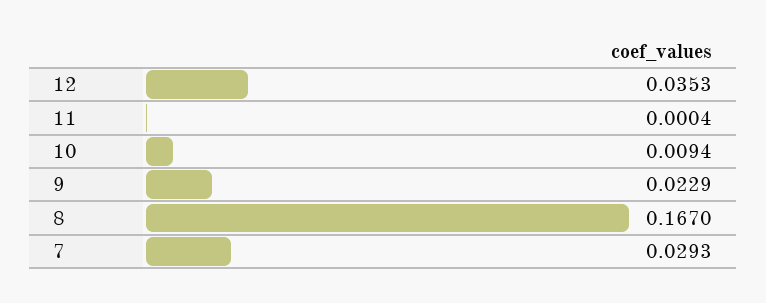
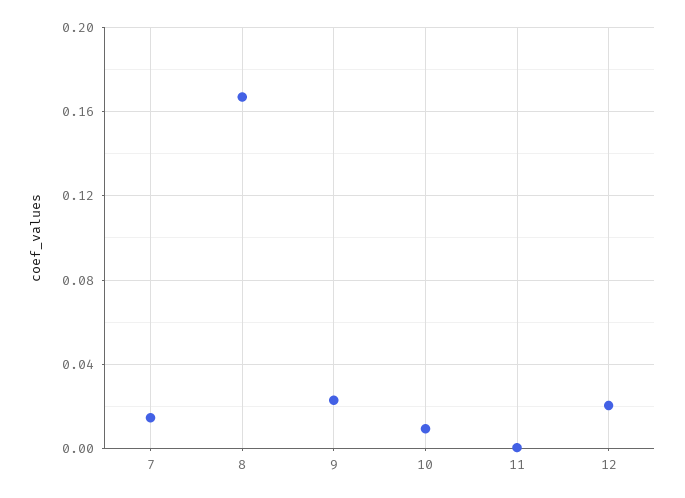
  {
-   "12": 0.0353,
+   "12": 0.02,
    "11": 0.0004,
    "10": 0.0094,
    "9": 0.0229,
    "8": 0.167,
-   "7": 0.0293
+   "7": 0.015
  }

